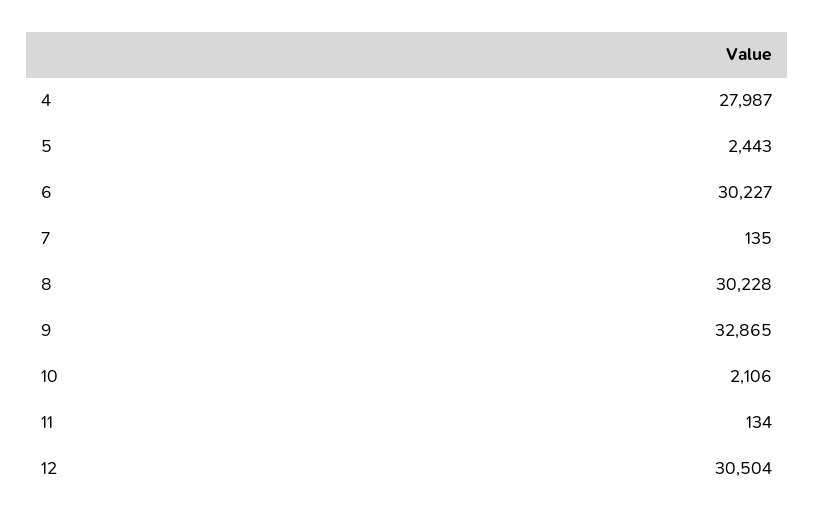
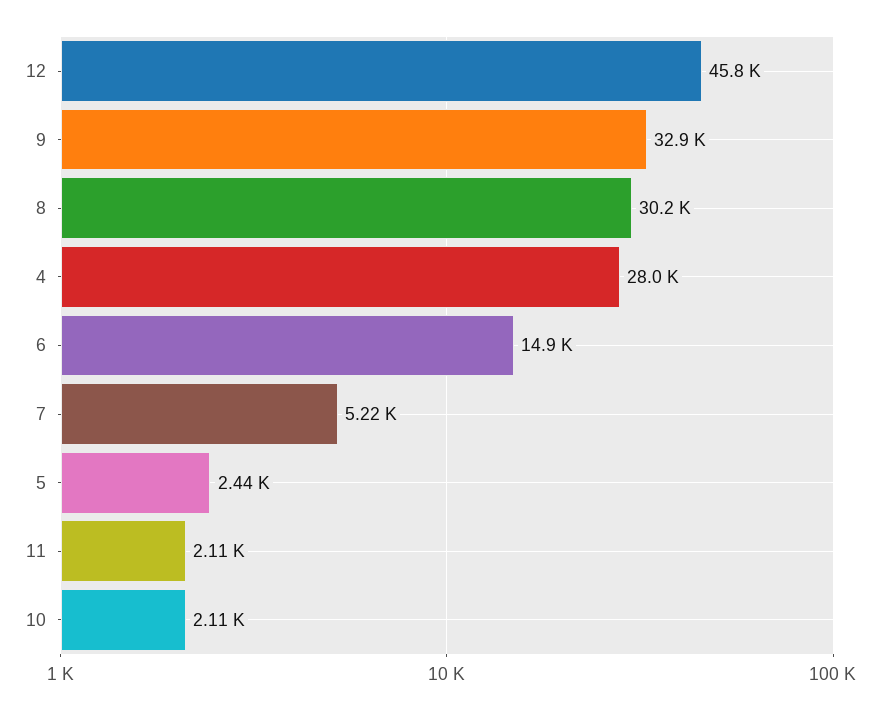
  {
    "4": 27987,
    "5": 2443,
-   "6": 30227,
+   "6": 14900,
-   "7": 135,
+   "7": 5220,
    "8": 30228,
    "9": 32865,
    "10": 2106,
-   "11": 134,
+   "11": 2110,
-   "12": 30504
+   "12": 45800
  }

